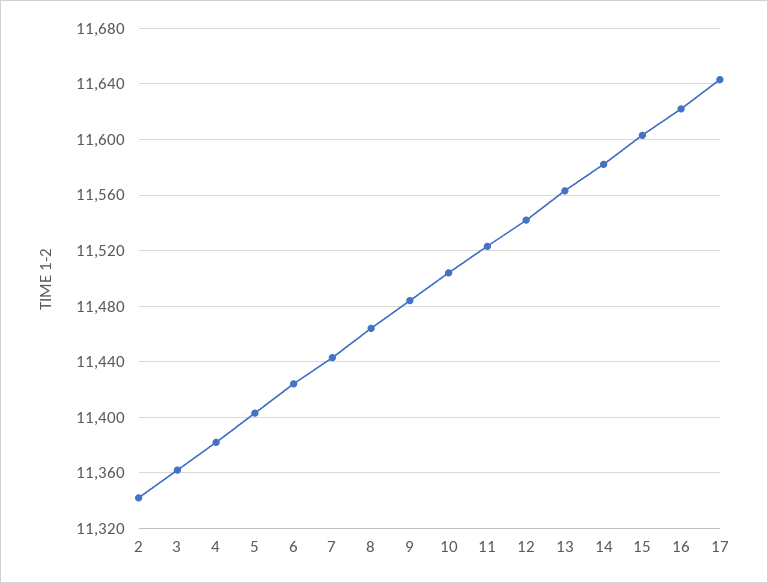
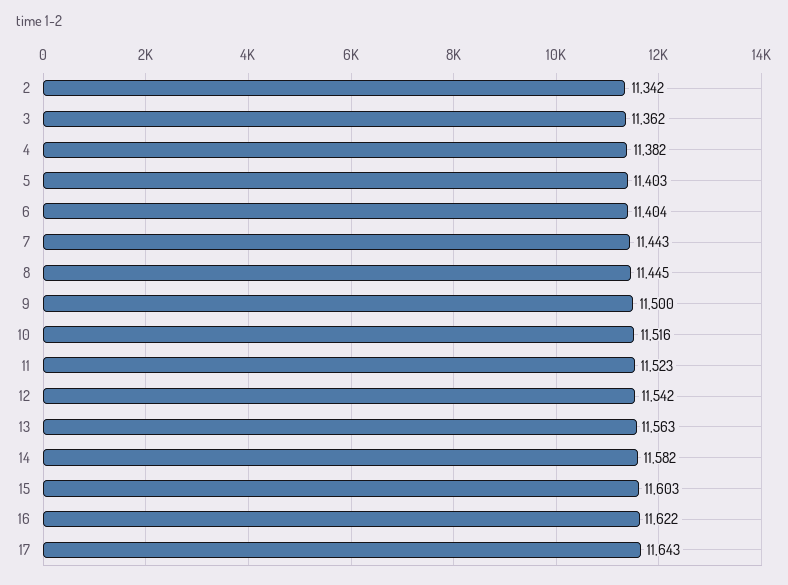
  {
    "2": 11342,
    "3": 11362,
    "4": 11382,
    "5": 11403,
-   "6": 11425,
+   "6": 11404,
    "7": 11443,
-   "8": 11465,
+   "8": 11445,
-   "9": 11485,
+   "9": 11500,
-   "10": 11505,
+   "10": 11516,
    "11": 11523,
    "12": 11542,
    "13": 11563,
    "14": 11582,
    "15": 11603,
    "16": 11622,
    "17": 11643
  }

